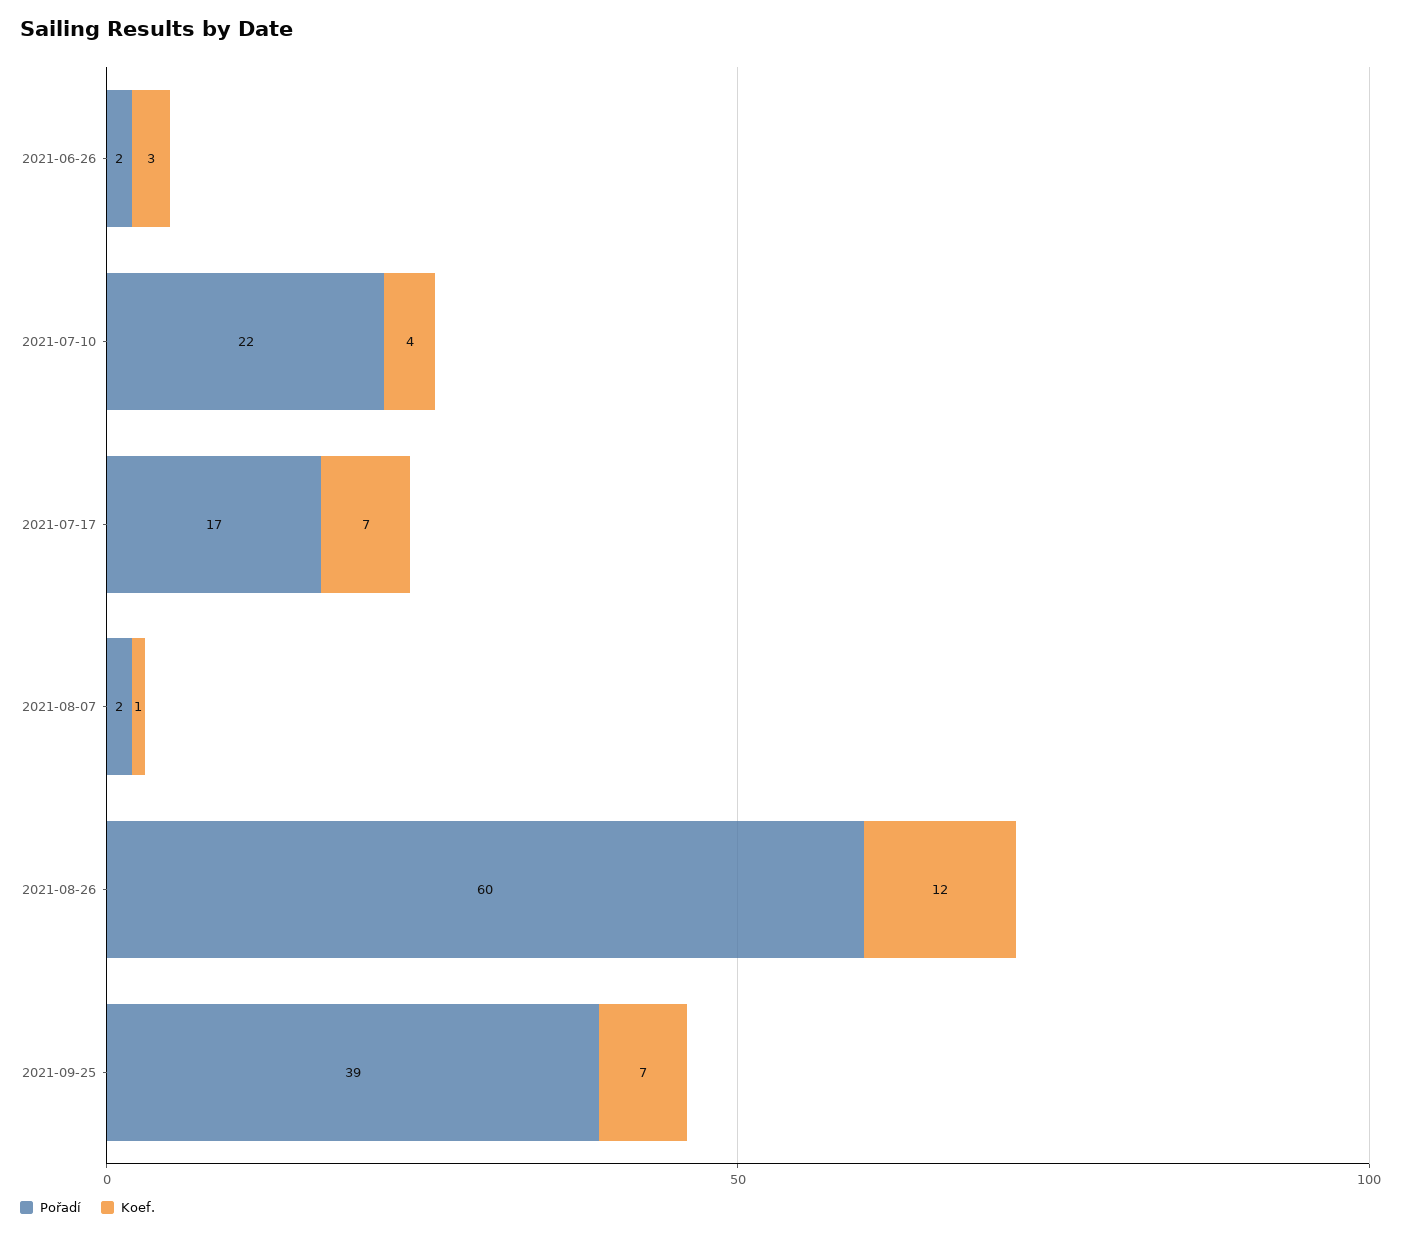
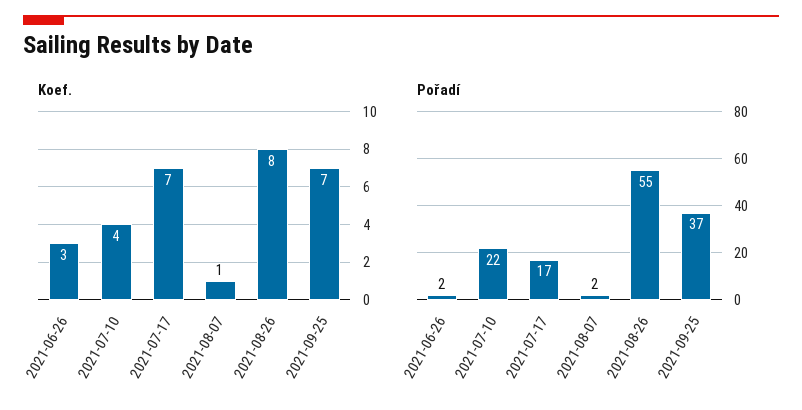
  {
    "Pořadí": {
      "2021-06-26": 2,
      "2021-07-10": 22,
      "2021-07-17": 17,
      "2021-08-07": 2,
-     "2021-08-26": 60,
+     "2021-08-26": 55,
-     "2021-09-25": 39
+     "2021-09-25": 37
    },
    "Koef.": {
      "2021-06-26": 3,
      "2021-07-10": 4,
      "2021-07-17": 7,
      "2021-08-07": 1,
-     "2021-08-26": 12,
+     "2021-08-26": 8,
      "2021-09-25": 7
    }
  }

